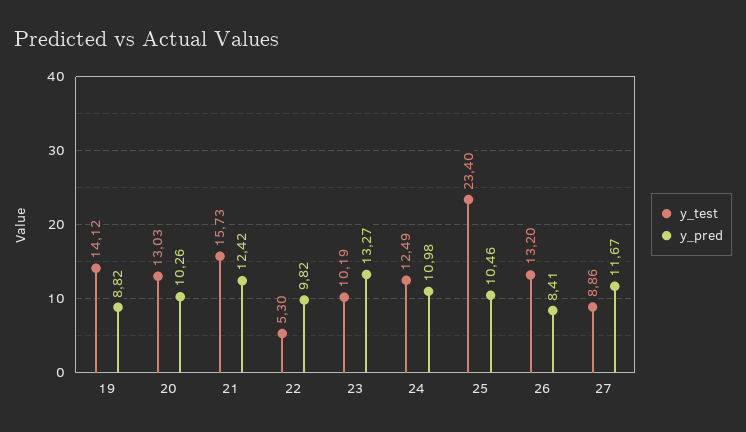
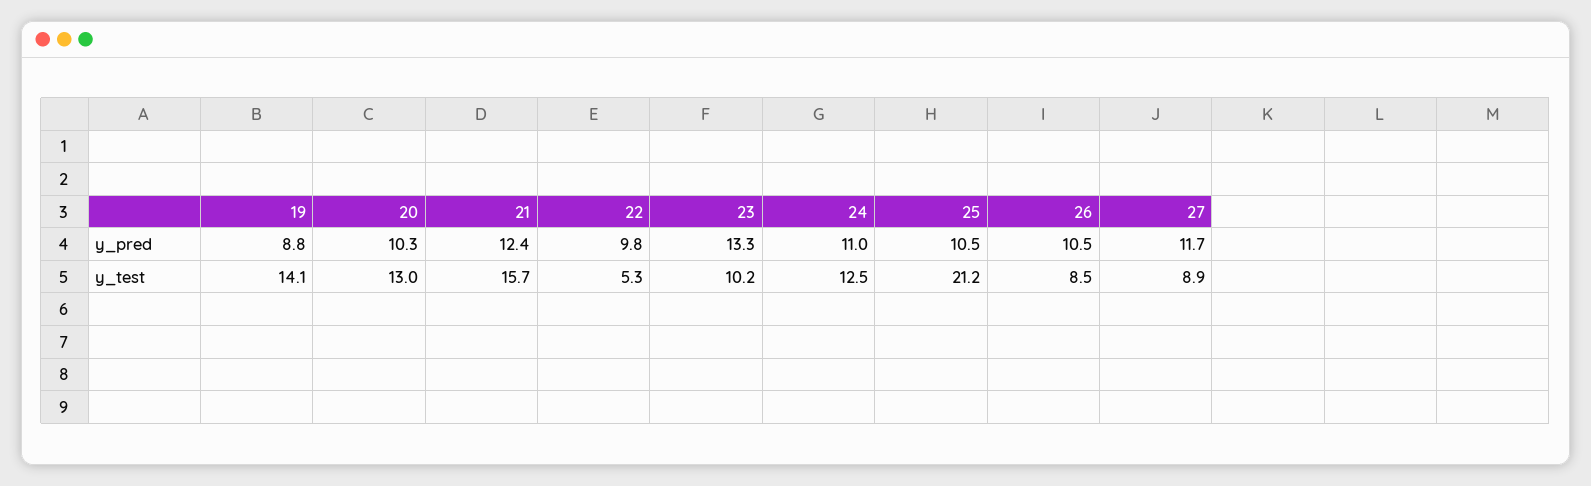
  {
    "y_test": {
      "19": 14.12,
      "20": 13.03,
      "21": 15.73,
      "22": 5.3,
      "23": 10.19,
      "24": 12.49,
-     "25": 23.4,
+     "25": 21.2,
-     "26": 13.2,
+     "26": 8.5,
      "27": 8.86
    },
    "y_pred": {
      "19": 8.82,
      "20": 10.26,
      "21": 12.42,
      "22": 9.82,
      "23": 13.27,
      "24": 10.98,
      "25": 10.46,
-     "26": 8.41,
+     "26": 10.5,
      "27": 11.67
    }
  }

